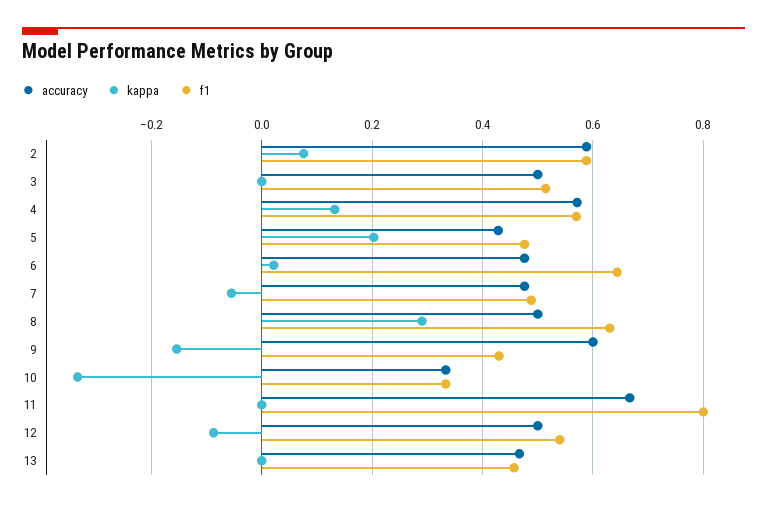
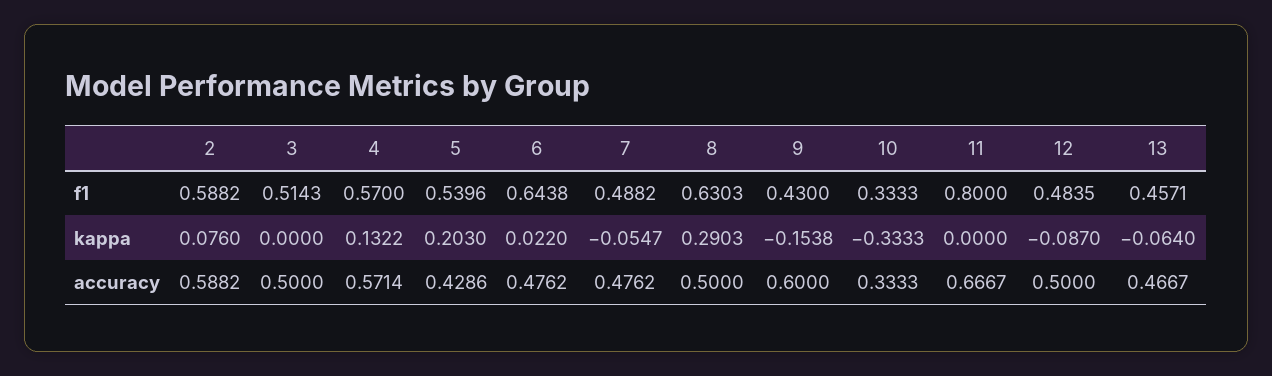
  {
    "accuracy": {
      "2": 0.5882,
      "3": 0.5,
      "4": 0.5714,
      "5": 0.4286,
      "6": 0.4762,
      "7": 0.4762,
      "8": 0.5,
      "9": 0.6,
      "10": 0.3333,
      "11": 0.6667,
      "12": 0.5,
      "13": 0.4667
    },
    "kappa": {
      "2": 0.076,
      "3": 0,
      "4": 0.1322,
      "5": 0.203,
      "6": 0.022,
      "7": -0.0547,
      "8": 0.2903,
      "9": -0.1538,
      "10": -0.3333,
      "11": 0,
      "12": -0.087,
-     "13": 0
+     "13": -0.064
    },
    "f1": {
      "2": 0.5882,
      "3": 0.5143,
      "4": 0.57,
-     "5": 0.48,
+     "5": 0.5396,
      "6": 0.6438,
      "7": 0.4882,
      "8": 0.6303,
      "9": 0.43,
      "10": 0.3333,
      "11": 0.8,
-     "12": 0.54,
+     "12": 0.4835,
      "13": 0.4571
    }
  }

